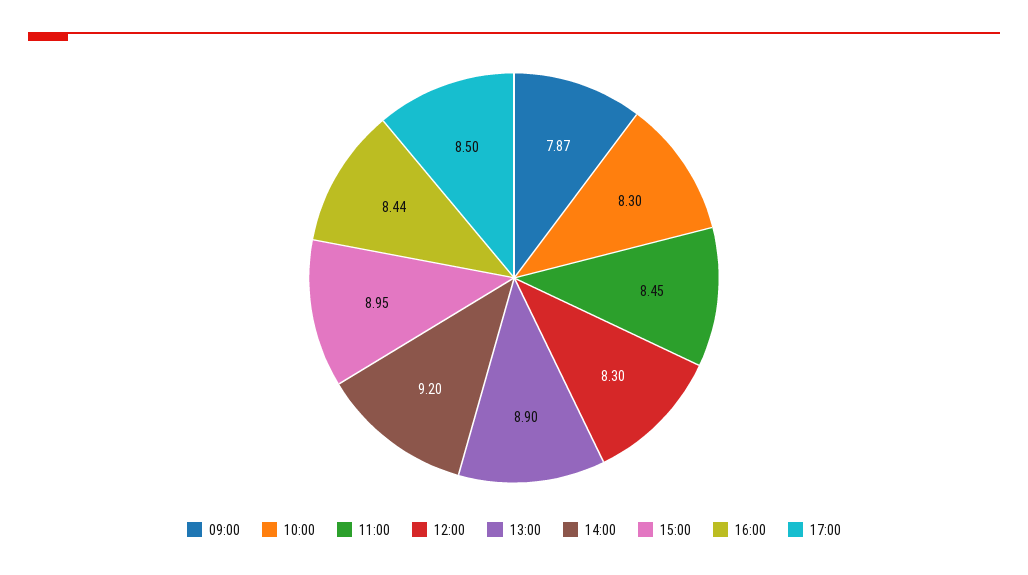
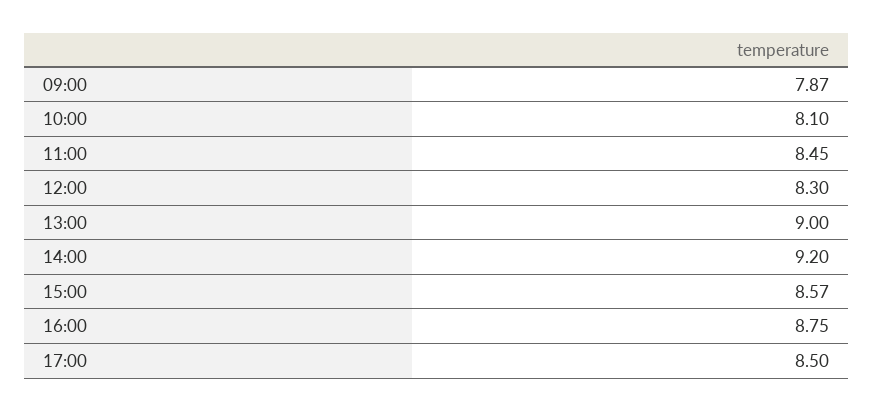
  {
    "09:00": 7.87,
-   "10:00": 8.3,
+   "10:00": 8.1,
    "11:00": 8.45,
    "12:00": 8.3,
-   "13:00": 8.9,
+   "13:00": 9,
    "14:00": 9.2,
-   "15:00": 8.95,
+   "15:00": 8.57,
-   "16:00": 8.44,
+   "16:00": 8.75,
    "17:00": 8.5
  }

